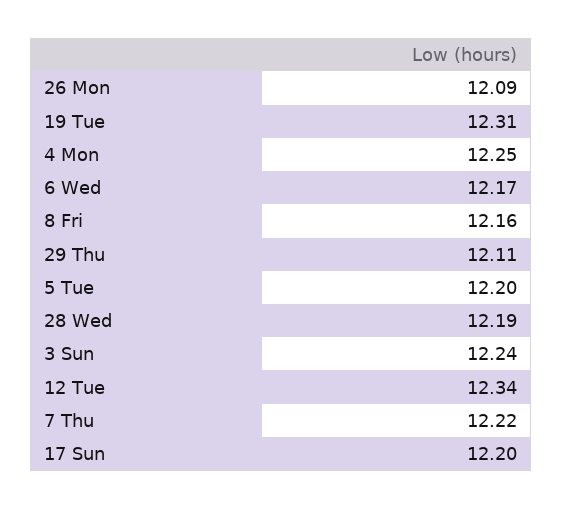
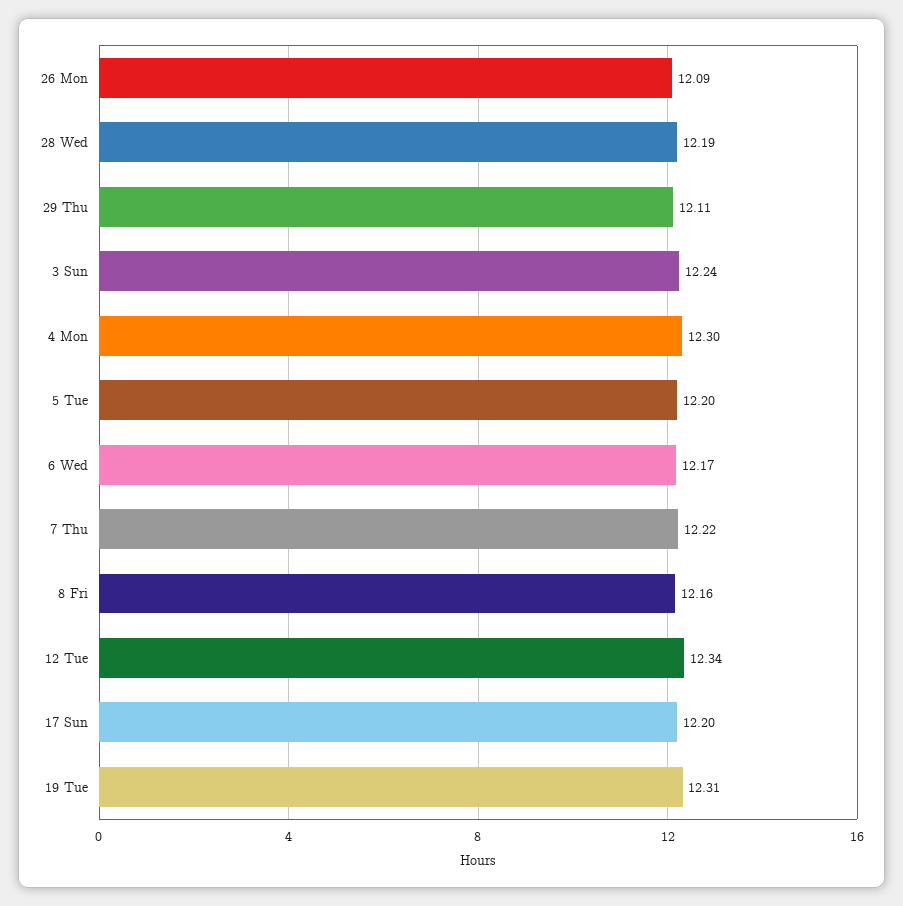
  {
    "26 Mon": 12.09,
    "19 Tue": 12.31,
-   "4 Mon": 12.25,
+   "4 Mon": 12.3,
    "6 Wed": 12.17,
    "8 Fri": 12.16,
    "29 Thu": 12.11,
    "5 Tue": 12.2,
    "28 Wed": 12.19,
    "3 Sun": 12.24,
    "12 Tue": 12.34,
    "7 Thu": 12.22,
    "17 Sun": 12.2
  }

